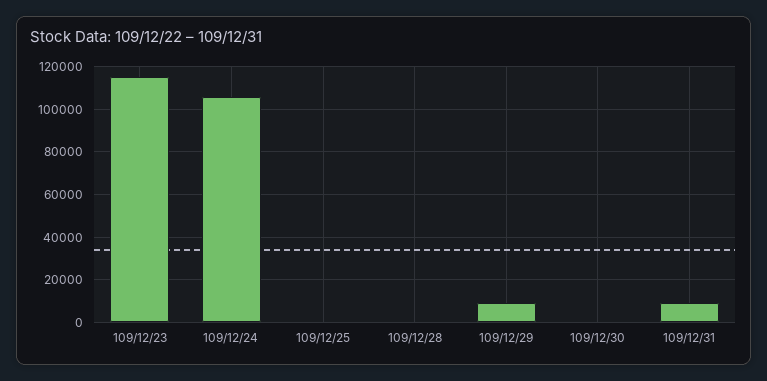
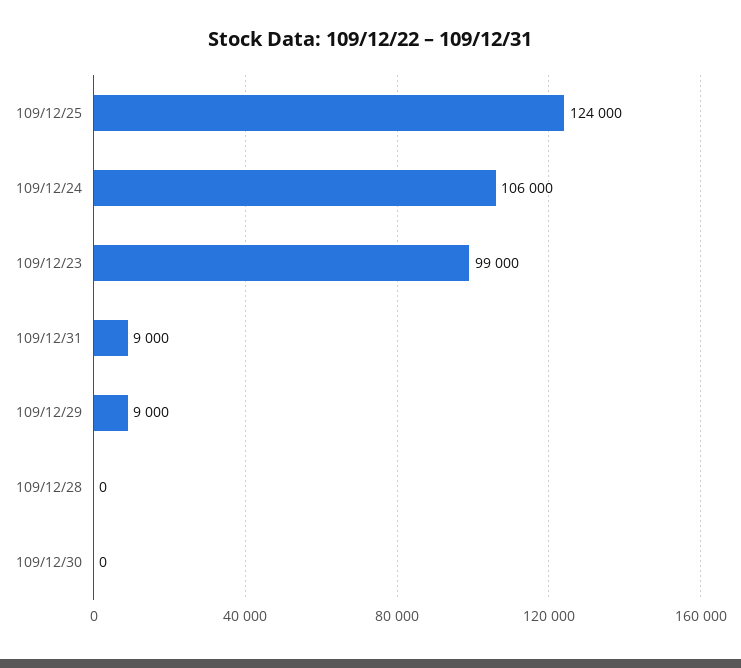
  {
-   "109/12/23": 115000,
+   "109/12/23": 99000,
    "109/12/24": 106000,
-   "109/12/25": 0,
+   "109/12/25": 124000,
    "109/12/28": 0,
    "109/12/29": 9000,
    "109/12/30": 0,
    "109/12/31": 9000
  }

